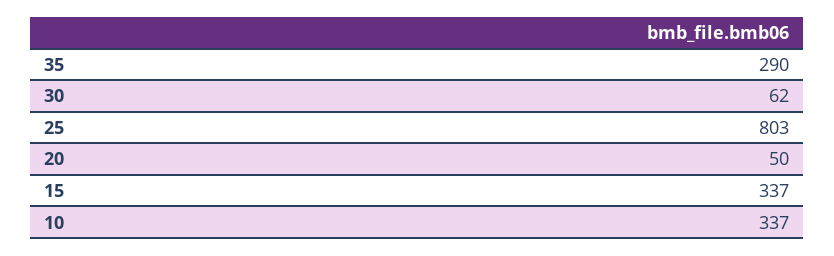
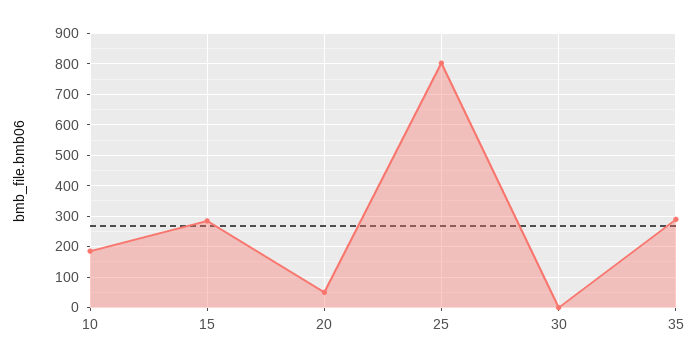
  {
    "35": 290,
-   "30": 62,
+   "30": 0,
    "25": 803,
    "20": 50,
-   "15": 337,
+   "15": 280,
-   "10": 337
+   "10": 180
  }

